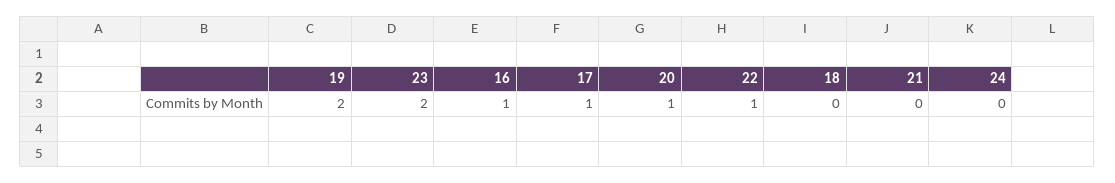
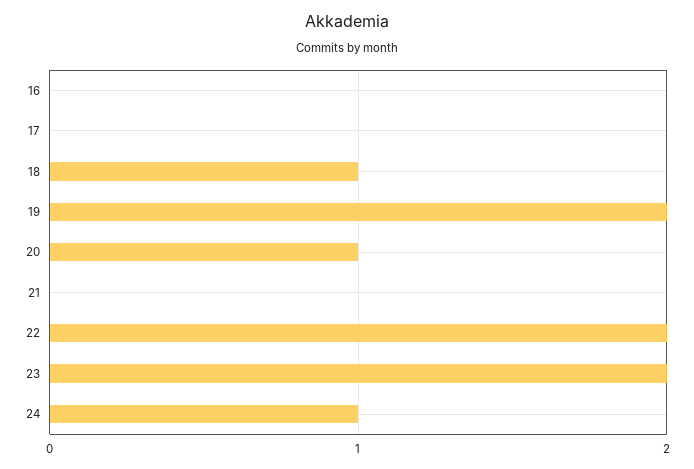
  {
    "19": 2,
    "23": 2,
-   "16": 1,
+   "16": 0,
-   "17": 1,
+   "17": 0,
    "20": 1,
-   "22": 1,
+   "22": 2,
-   "18": 0,
+   "18": 1,
    "21": 0,
-   "24": 0
+   "24": 1
  }

